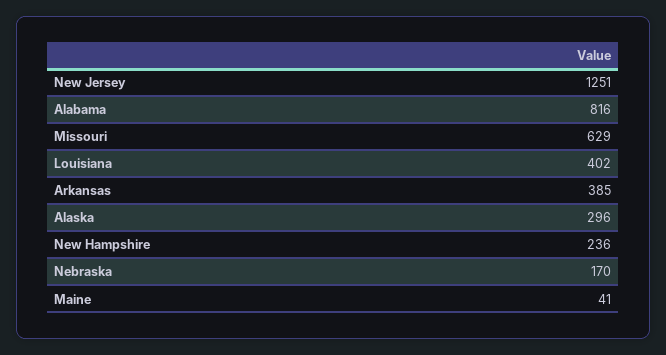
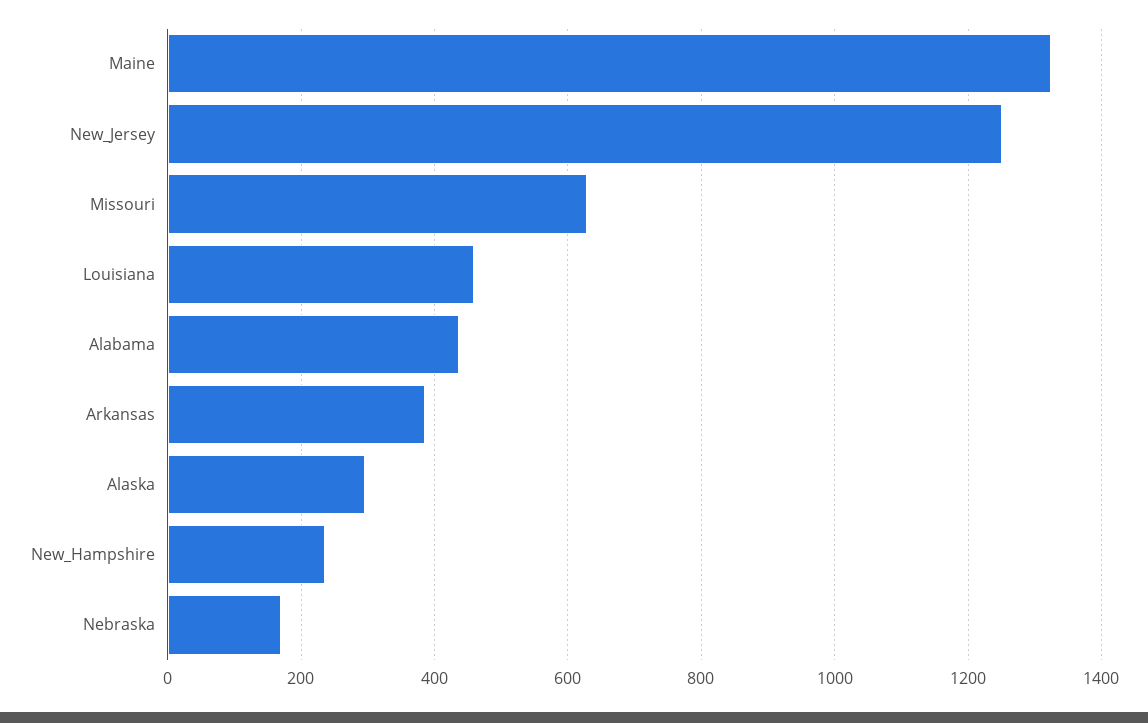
  {
    "New Jersey": 1251,
-   "Alabama": 816,
+   "Alabama": 440,
    "Missouri": 629,
-   "Louisiana": 402,
+   "Louisiana": 460,
    "Arkansas": 385,
    "Alaska": 296,
    "New Hampshire": 236,
    "Nebraska": 170,
-   "Maine": 41
+   "Maine": 1320
  }

